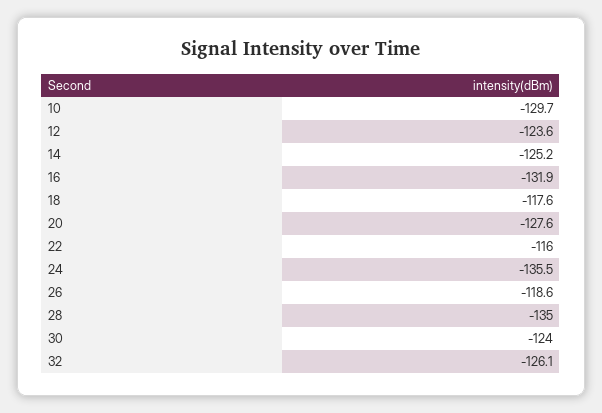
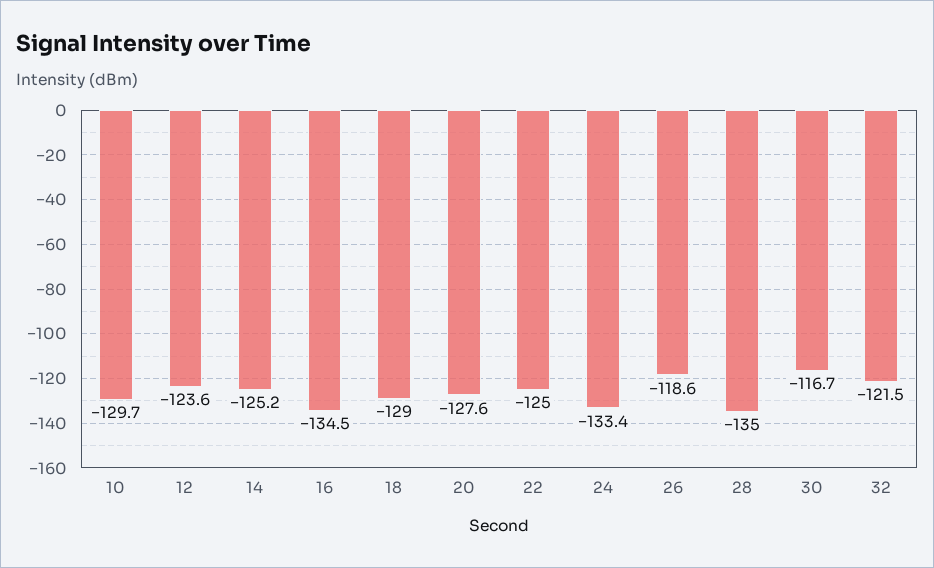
  {
    "10": -129.7,
    "12": -123.6,
    "14": -125.2,
-   "16": -131.9,
+   "16": -134.5,
-   "18": -117.6,
+   "18": -129,
    "20": -127.6,
-   "22": -116,
+   "22": -125,
-   "24": -135.5,
+   "24": -133.4,
    "26": -118.6,
    "28": -135,
-   "30": -124,
+   "30": -116.7,
-   "32": -126.1
+   "32": -121.5
  }

